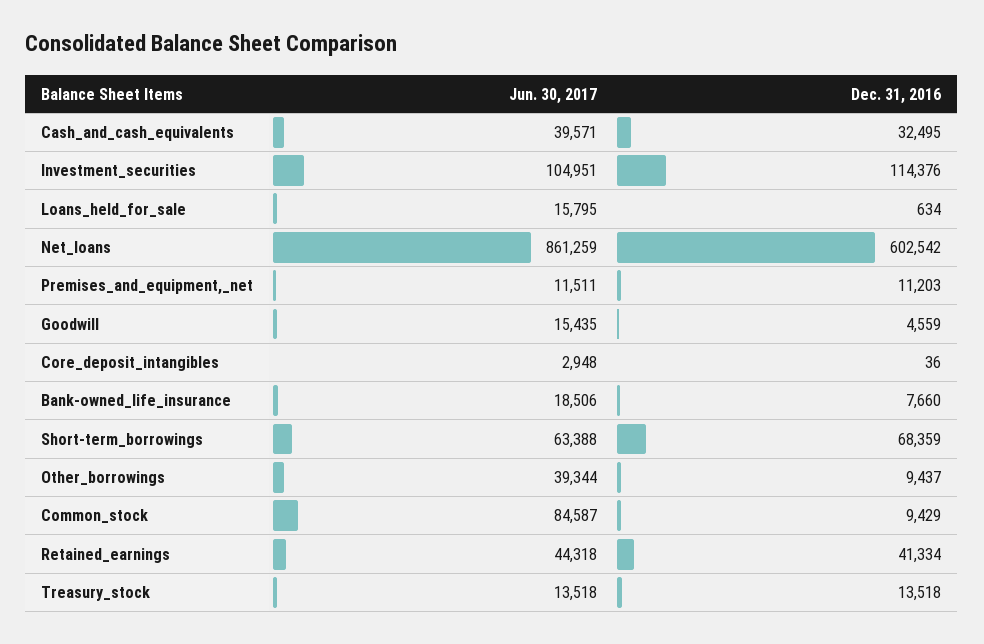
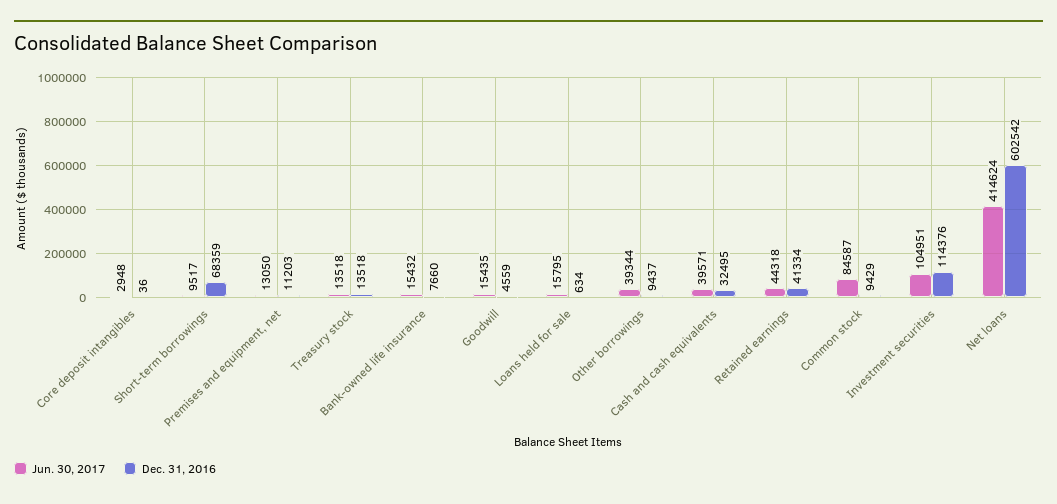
  {
    "Jun. 30, 2017": {
      "Cash_and_cash_equivalents": 39571,
      "Investment_securities": 104951,
      "Loans_held_for_sale": 15795,
-     "Net_loans": 861259,
+     "Net_loans": 414624,
-     "Premises_and_equipment,_net": 11511,
+     "Premises_and_equipment,_net": 13050,
      "Goodwill": 15435,
      "Core_deposit_intangibles": 2948,
-     "Bank-owned_life_insurance": 18506,
+     "Bank-owned_life_insurance": 15432,
-     "Short-term_borrowings": 63388,
+     "Short-term_borrowings": 9517,
      "Other_borrowings": 39344,
      "Common_stock": 84587,
      "Retained_earnings": 44318,
      "Treasury_stock": 13518
    },
    "Dec. 31, 2016": {
      "Cash_and_cash_equivalents": 32495,
      "Investment_securities": 114376,
      "Loans_held_for_sale": 634,
      "Net_loans": 602542,
      "Premises_and_equipment,_net": 11203,
      "Goodwill": 4559,
      "Core_deposit_intangibles": 36,
      "Bank-owned_life_insurance": 7660,
      "Short-term_borrowings": 68359,
      "Other_borrowings": 9437,
      "Common_stock": 9429,
      "Retained_earnings": 41334,
      "Treasury_stock": 13518
    }
  }

